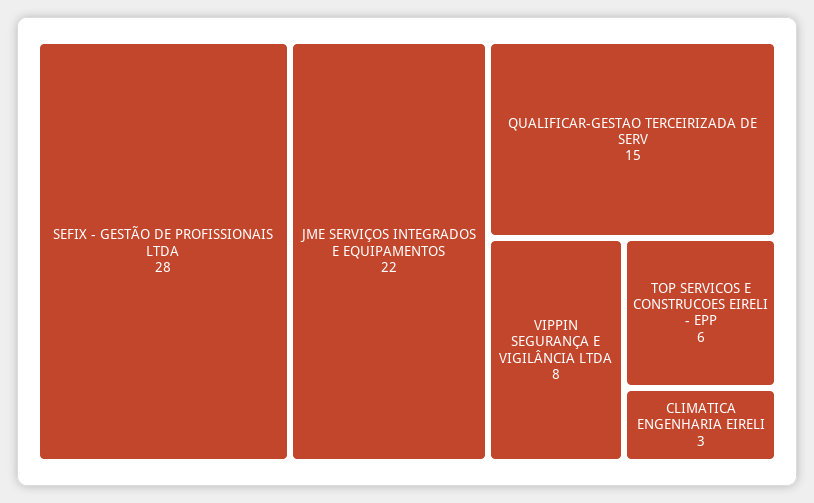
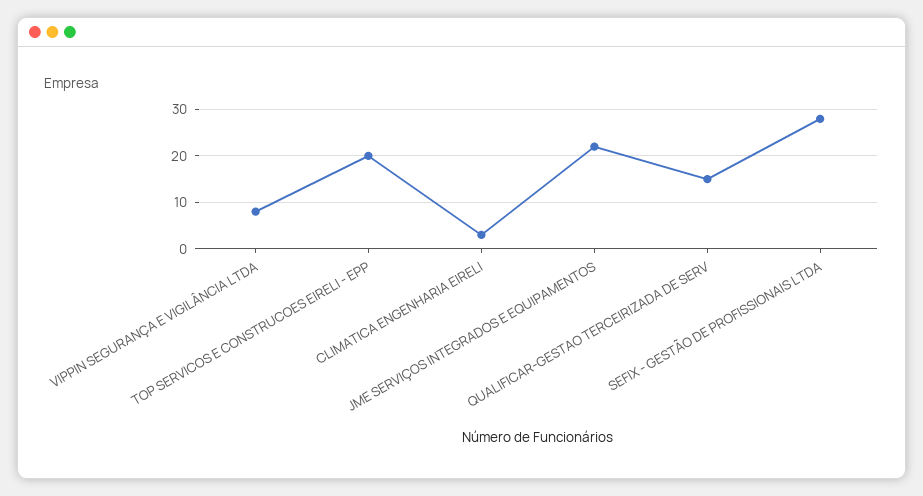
  {
    "SEFIX - GESTÃO DE PROFISSIONAIS LTDA": 28,
    "JME SERVIÇOS INTEGRADOS E EQUIPAMENTOS": 22,
    "QUALIFICAR-GESTAO TERCEIRIZADA DE SERV": 15,
    "VIPPIN SEGURANÇA E VIGILÂNCIA LTDA": 8,
-   "TOP SERVICOS E CONSTRUCOES EIRELI - EPP": 6,
+   "TOP SERVICOS E CONSTRUCOES EIRELI - EPP": 20,
    "CLIMATICA ENGENHARIA EIRELI": 3
  }

